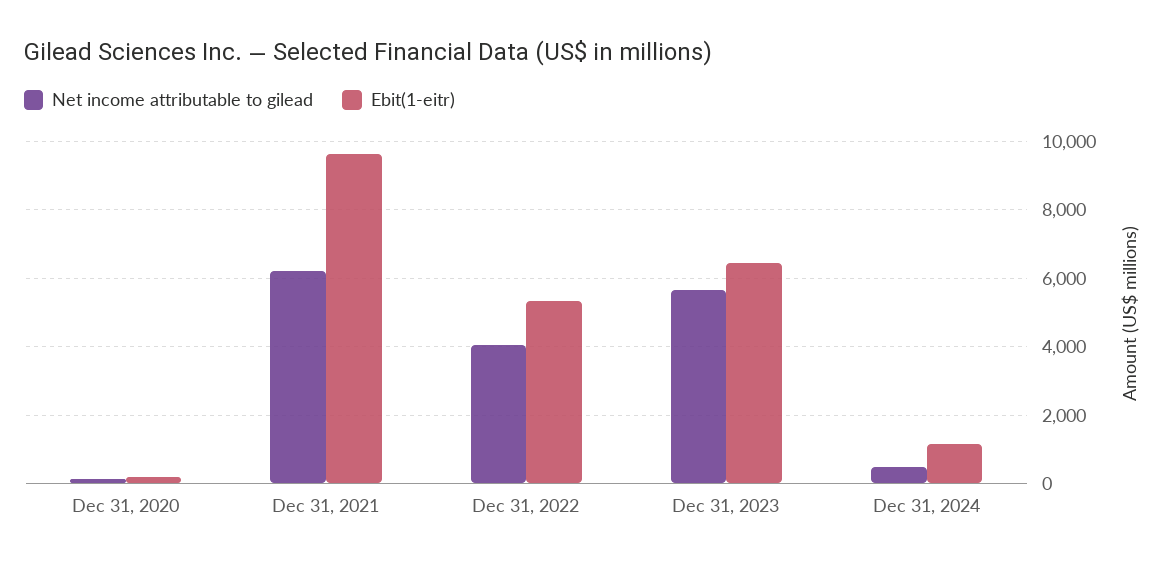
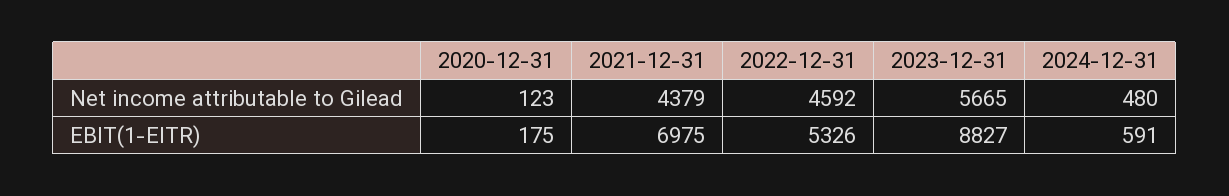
  {
    "Net income attributable to gilead": {
      "Dec 31, 2020": 123,
-     "Dec 31, 2021": 6200,
+     "Dec 31, 2021": 4379,
-     "Dec 31, 2022": 4000,
+     "Dec 31, 2022": 4592,
      "Dec 31, 2023": 5665,
      "Dec 31, 2024": 480
    },
    "Ebit(1-eitr)": {
      "Dec 31, 2020": 175,
-     "Dec 31, 2021": 9600,
+     "Dec 31, 2021": 6975,
      "Dec 31, 2022": 5326,
-     "Dec 31, 2023": 6400,
+     "Dec 31, 2023": 8827,
-     "Dec 31, 2024": 1200
+     "Dec 31, 2024": 591
    }
  }

